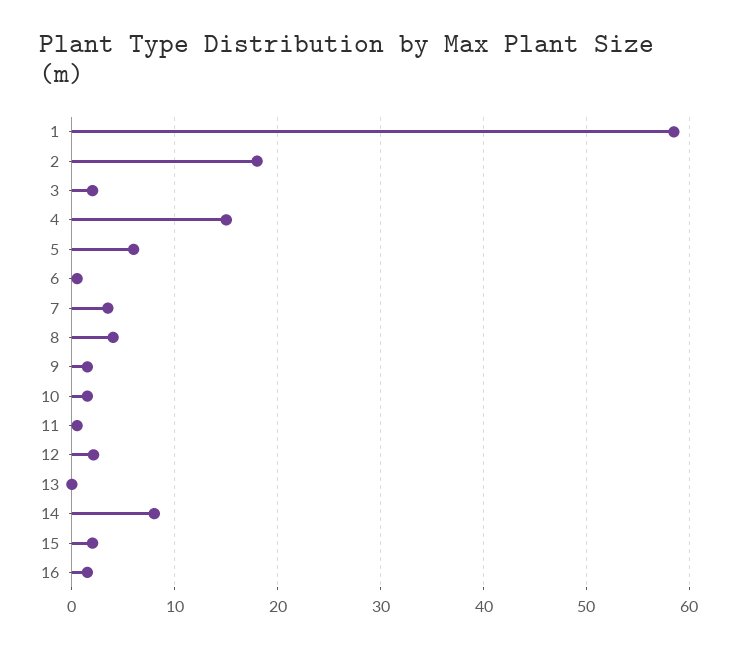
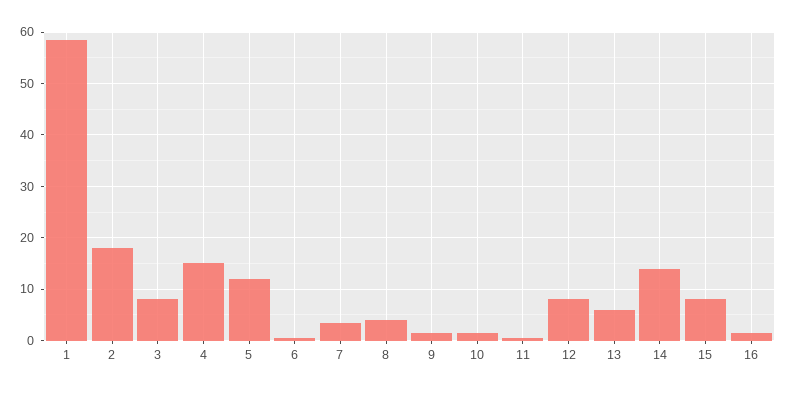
  {
    "1": 59,
    "2": 18,
-   "3": 2,
+   "3": 8,
    "4": 15,
-   "5": 6,
+   "5": 12,
    "6": 1,
    "7": 4,
    "8": 4,
    "9": 2,
    "10": 2,
    "11": 1,
-   "12": 2,
+   "12": 8,
-   "13": 0,
+   "13": 6,
-   "14": 8,
+   "14": 14,
-   "15": 2,
+   "15": 8,
    "16": 2
  }

